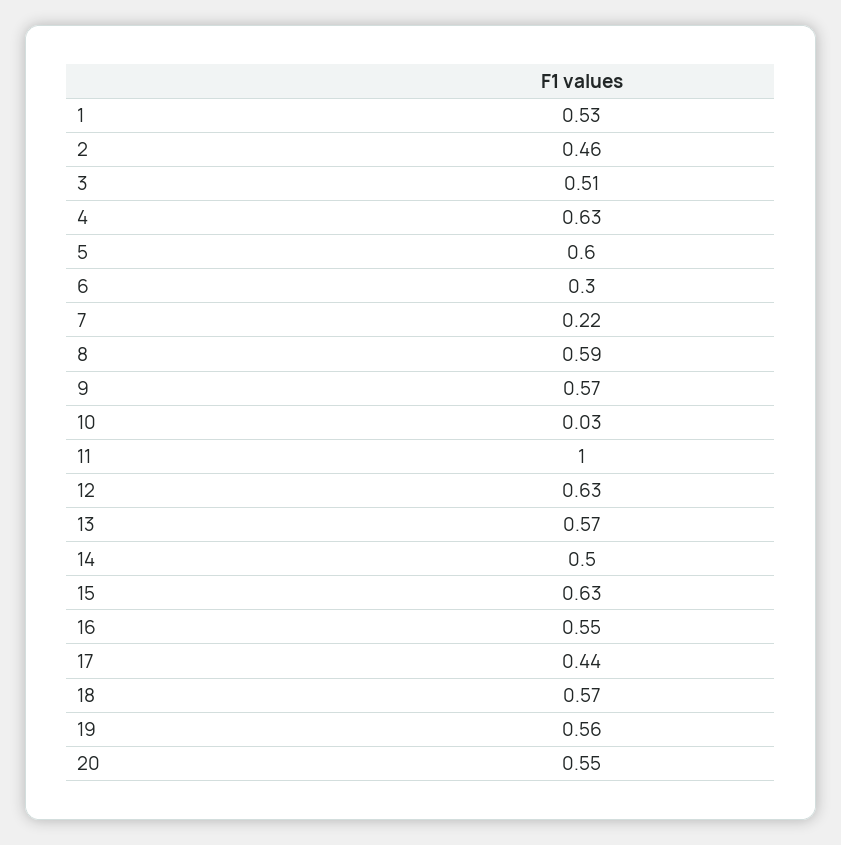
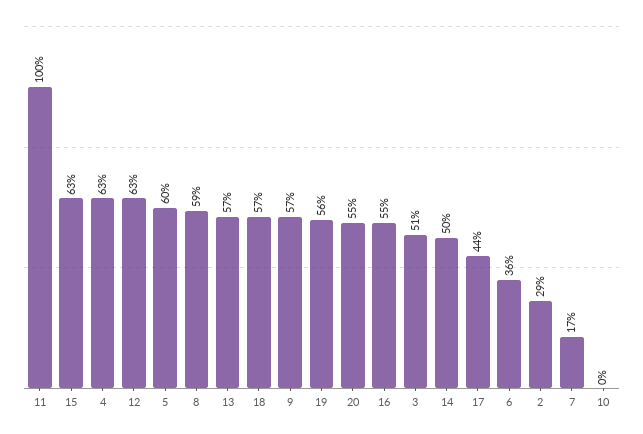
  {
-   "1": 0.53,
-   "2": 0.46,
+   "2": 0.29,
    "3": 0.51,
    "4": 0.63,
    "5": 0.6,
-   "6": 0.3,
+   "6": 0.36,
-   "7": 0.22,
+   "7": 0.17,
    "8": 0.59,
    "9": 0.57,
-   "10": 0.03,
+   "10": 0,
    "11": 1,
    "12": 0.63,
    "13": 0.57,
    "14": 0.5,
    "15": 0.63,
    "16": 0.55,
    "17": 0.44,
    "18": 0.57,
    "19": 0.56,
    "20": 0.55
  }

